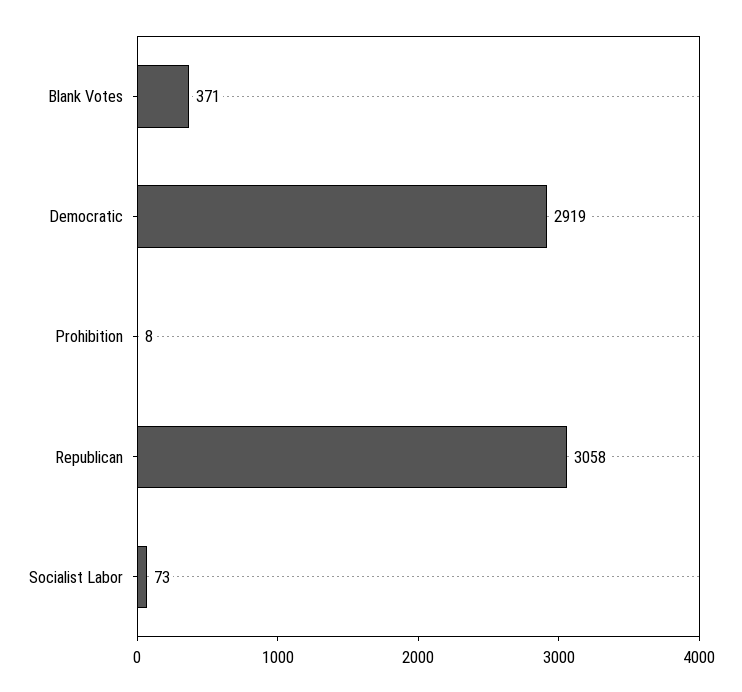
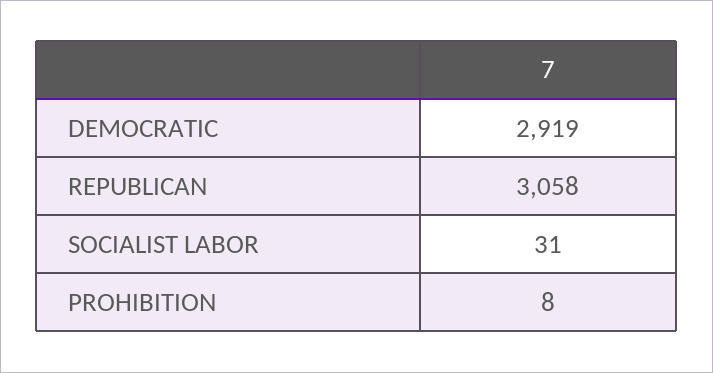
  {
-   "Blank Votes": 371,
    "Democratic": 2919,
    "Prohibition": 8,
    "Republican": 3058,
-   "Socialist Labor": 73
+   "Socialist Labor": 31
  }

